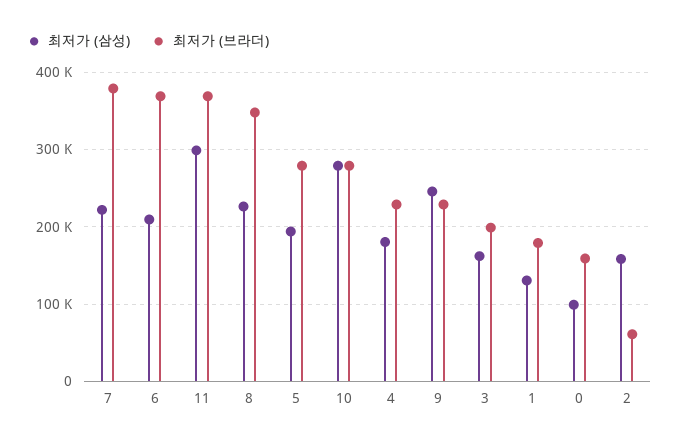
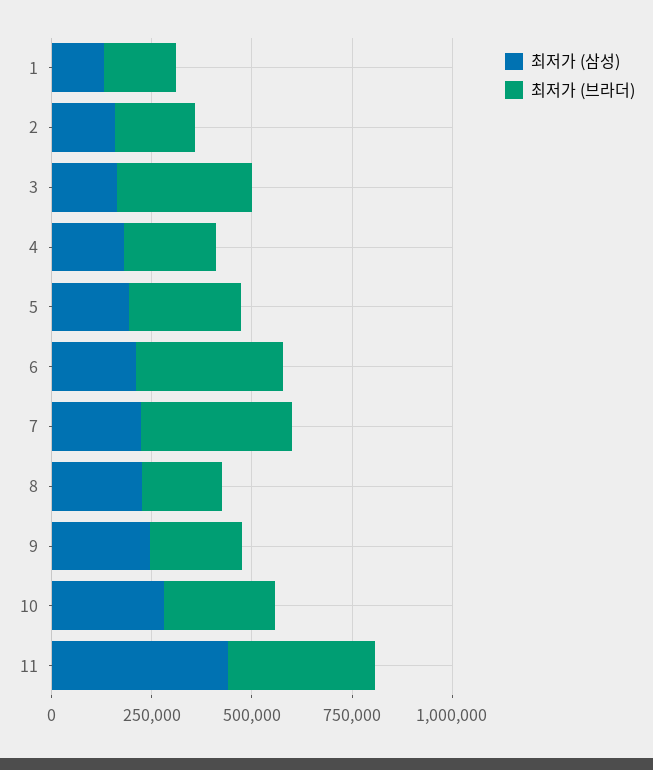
  {
    "최저가 (삼성)": {
      "7": 220000,
      "6": 210000,
-     "11": 300000,
+     "11": 450000,
      "8": 230000,
      "5": 190000,
      "10": 280000,
      "4": 180000,
      "9": 250000,
      "3": 160000,
      "1": 130000,
-     "0": 100000,
      "2": 160000
    },
    "최저가 (브라더)": {
      "7": 380000,
      "6": 370000,
      "11": 370000,
-     "8": 350000,
+     "8": 200000,
      "5": 280000,
      "10": 280000,
      "4": 230000,
      "9": 230000,
-     "3": 200000,
+     "3": 350000,
      "1": 180000,
-     "0": 160000,
-     "2": 60000
+     "2": 200000
    }
  }

